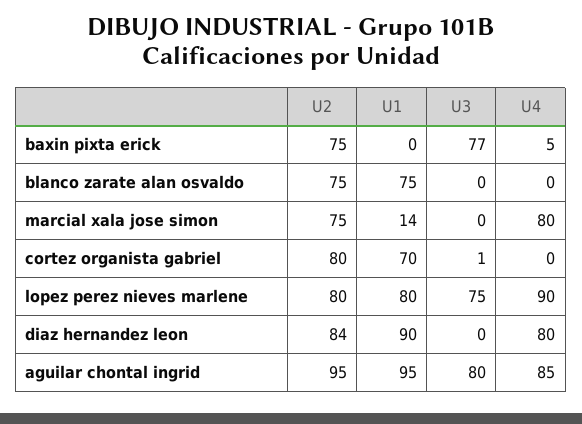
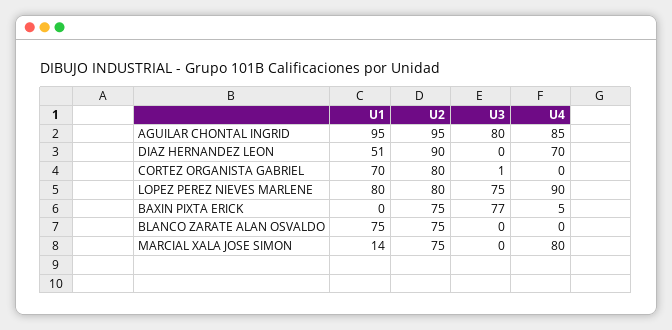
  {
    "U2": {
      "baxin pixta erick": 75,
      "blanco zarate alan osvaldo": 75,
      "marcial xala jose simon": 75,
      "cortez organista gabriel": 80,
      "lopez perez nieves marlene": 80,
-     "diaz hernandez leon": 84,
+     "diaz hernandez leon": 90,
      "aguilar chontal ingrid": 95
    },
    "U1": {
      "baxin pixta erick": 0,
      "blanco zarate alan osvaldo": 75,
      "marcial xala jose simon": 14,
      "cortez organista gabriel": 70,
      "lopez perez nieves marlene": 80,
-     "diaz hernandez leon": 90,
+     "diaz hernandez leon": 51,
      "aguilar chontal ingrid": 95
    },
    "U3": {
      "baxin pixta erick": 77,
      "blanco zarate alan osvaldo": 0,
      "marcial xala jose simon": 0,
      "cortez organista gabriel": 1,
      "lopez perez nieves marlene": 75,
      "diaz hernandez leon": 0,
      "aguilar chontal ingrid": 80
    },
    "U4": {
      "baxin pixta erick": 5,
      "blanco zarate alan osvaldo": 0,
      "marcial xala jose simon": 80,
      "cortez organista gabriel": 0,
      "lopez perez nieves marlene": 90,
-     "diaz hernandez leon": 80,
+     "diaz hernandez leon": 70,
      "aguilar chontal ingrid": 85
    }
  }

